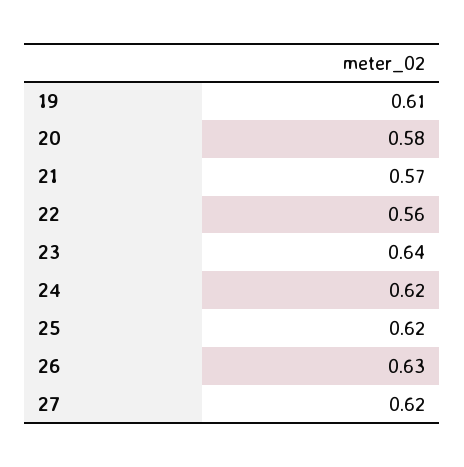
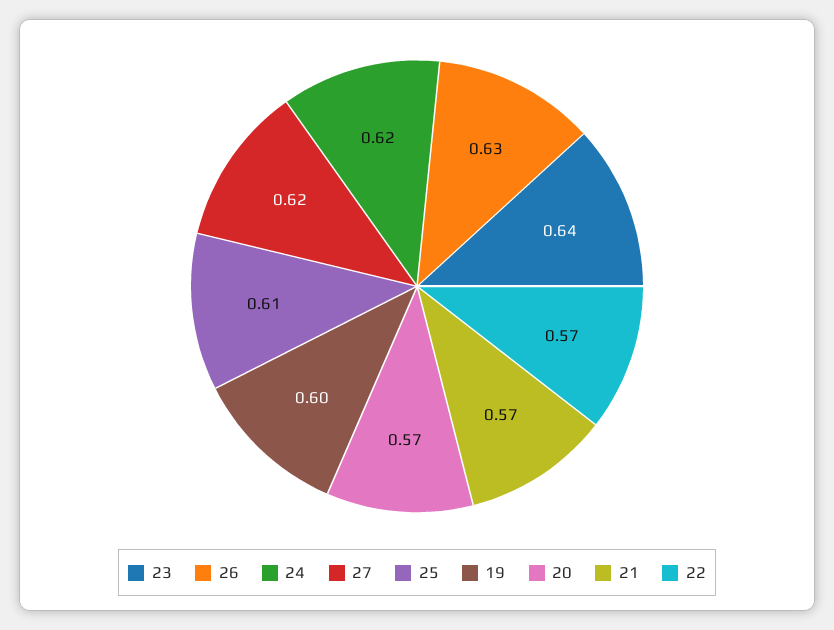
  {
-   "19": 0.61,
+   "19": 0.6,
-   "20": 0.58,
+   "20": 0.57,
    "21": 0.57,
-   "22": 0.56,
+   "22": 0.57,
    "23": 0.64,
    "24": 0.62,
-   "25": 0.62,
+   "25": 0.61,
    "26": 0.63,
    "27": 0.62
  }

